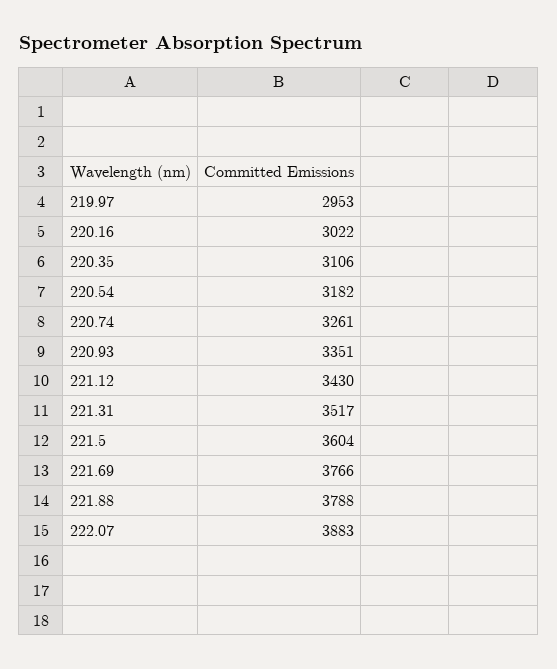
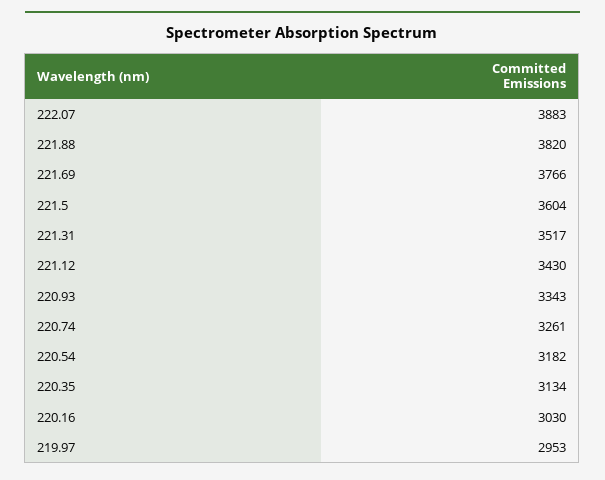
  {
    "219.97": 2953,
-   "220.16": 3022,
+   "220.16": 3030,
-   "220.35": 3106,
+   "220.35": 3134,
    "220.54": 3182,
    "220.74": 3261,
-   "220.93": 3351,
+   "220.93": 3343,
    "221.12": 3430,
    "221.31": 3517,
    "221.5": 3604,
    "221.69": 3766,
-   "221.88": 3788,
+   "221.88": 3820,
    "222.07": 3883
  }

